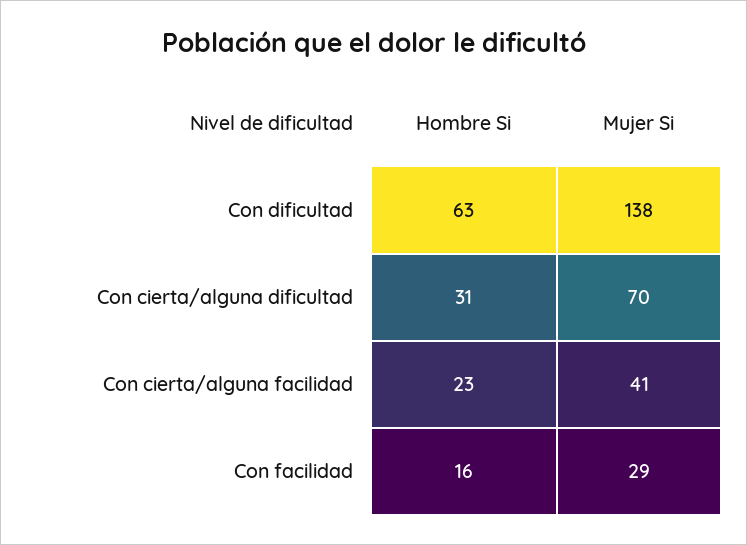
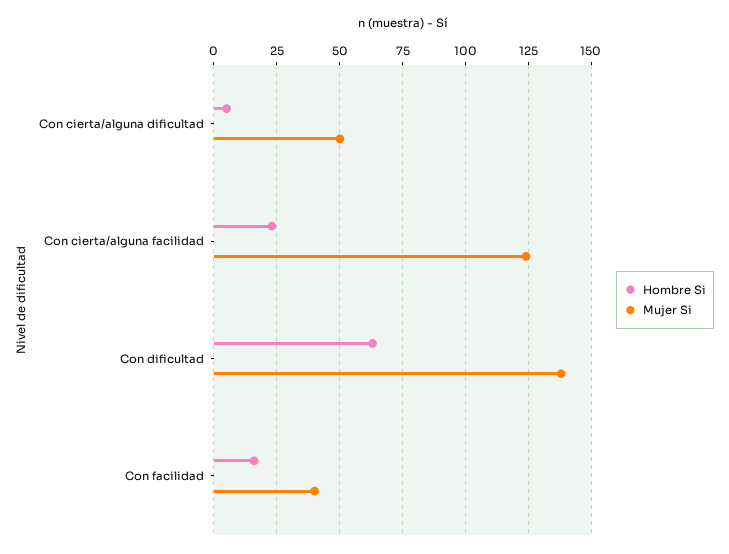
  {
    "Hombre Si": {
      "Con dificultad": 63,
-     "Con cierta/alguna dificultad": 31,
+     "Con cierta/alguna dificultad": 5,
      "Con cierta/alguna facilidad": 23,
      "Con facilidad": 16
    },
    "Mujer Si": {
      "Con dificultad": 138,
-     "Con cierta/alguna dificultad": 70,
+     "Con cierta/alguna dificultad": 50,
-     "Con cierta/alguna facilidad": 41,
+     "Con cierta/alguna facilidad": 125,
-     "Con facilidad": 29
+     "Con facilidad": 40
    }
  }

